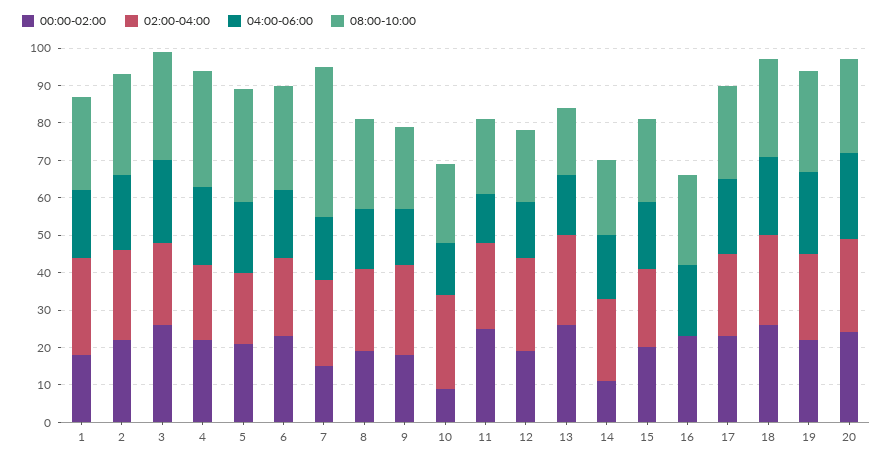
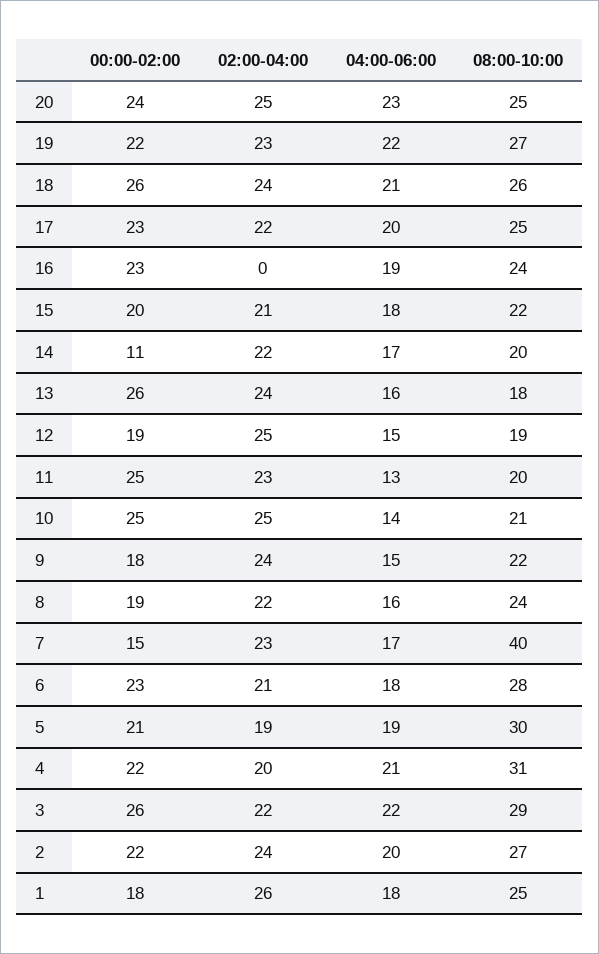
  {
    "00:00-02:00": {
      "1": 18,
      "2": 22,
      "3": 26,
      "4": 22,
      "5": 21,
      "6": 23,
      "7": 15,
      "8": 19,
      "9": 18,
-     "10": 10,
+     "10": 25,
      "11": 25,
      "12": 19,
      "13": 26,
      "14": 11,
      "15": 20,
      "16": 23,
      "17": 23,
      "18": 26,
      "19": 22,
      "20": 24
    },
    "02:00-04:00": {
      "1": 26,
      "2": 24,
      "3": 22,
      "4": 20,
      "5": 19,
      "6": 21,
      "7": 23,
      "8": 22,
      "9": 24,
      "10": 25,
      "11": 23,
      "12": 25,
      "13": 24,
      "14": 22,
      "15": 21,
      "16": 0,
      "17": 22,
      "18": 24,
      "19": 23,
      "20": 25
    },
    "04:00-06:00": {
      "1": 18,
      "2": 20,
      "3": 22,
      "4": 21,
      "5": 19,
      "6": 18,
      "7": 17,
      "8": 16,
      "9": 15,
      "10": 14,
      "11": 13,
      "12": 15,
      "13": 16,
      "14": 17,
      "15": 18,
      "16": 19,
      "17": 20,
      "18": 21,
      "19": 22,
      "20": 23
    },
    "08:00-10:00": {
      "1": 25,
      "2": 27,
      "3": 29,
      "4": 31,
      "5": 30,
      "6": 28,
      "7": 40,
      "8": 24,
      "9": 22,
      "10": 21,
      "11": 20,
      "12": 19,
      "13": 18,
      "14": 20,
      "15": 22,
      "16": 24,
      "17": 25,
      "18": 26,
      "19": 27,
      "20": 25
    }
  }

